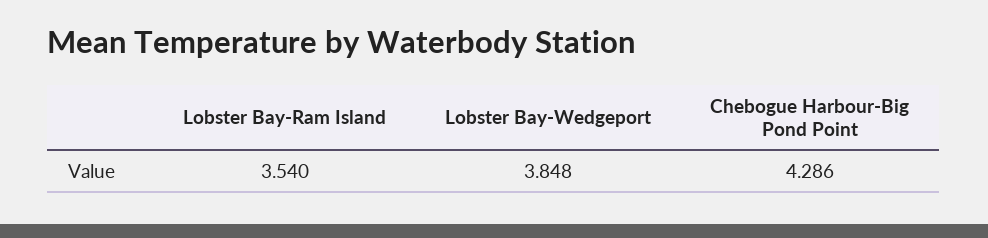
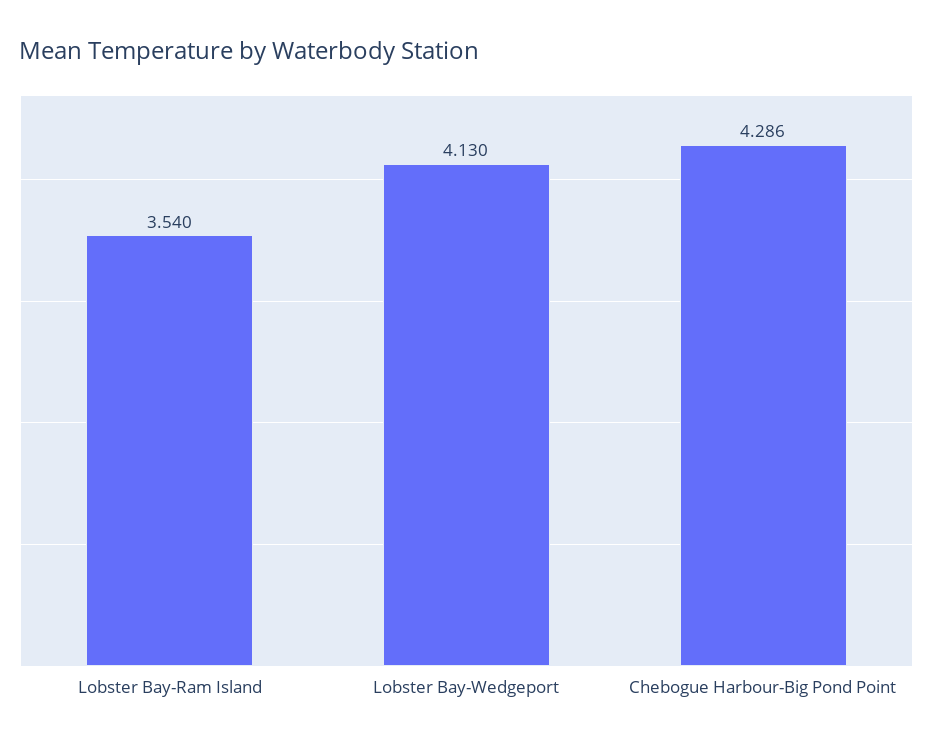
  {
    "Lobster Bay-Ram Island": 3.54,
-   "Lobster Bay-Wedgeport": 3.848,
+   "Lobster Bay-Wedgeport": 4.13,
    "Chebogue Harbour-Big Pond Point": 4.286
  }

